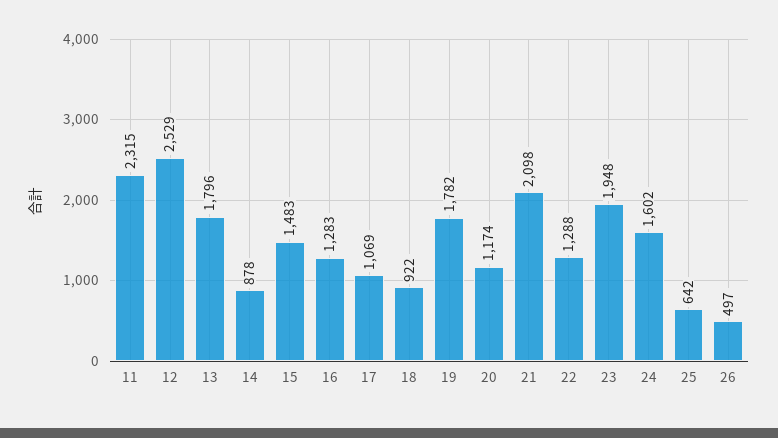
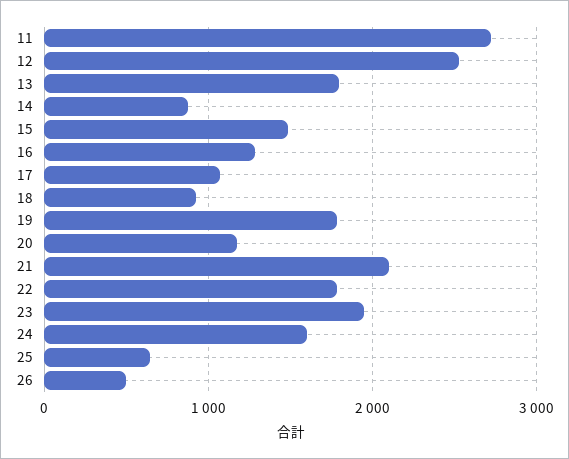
  {
-   "11": 2315,
+   "11": 2700,
    "12": 2529,
    "13": 1796,
    "14": 878,
    "15": 1483,
    "16": 1283,
    "17": 1069,
    "18": 922,
    "19": 1782,
    "20": 1174,
    "21": 2098,
-   "22": 1288,
+   "22": 1800,
    "23": 1948,
    "24": 1602,
    "25": 642,
    "26": 497
  }

